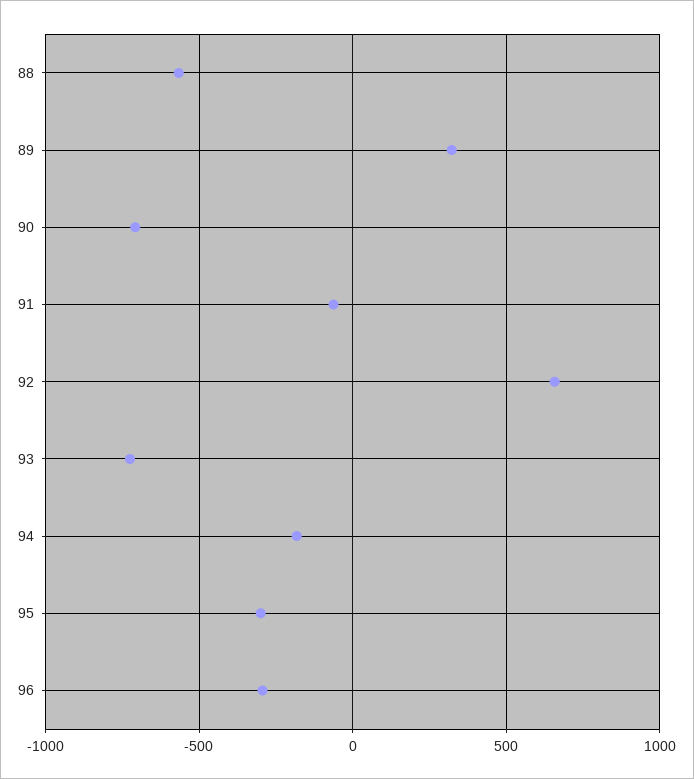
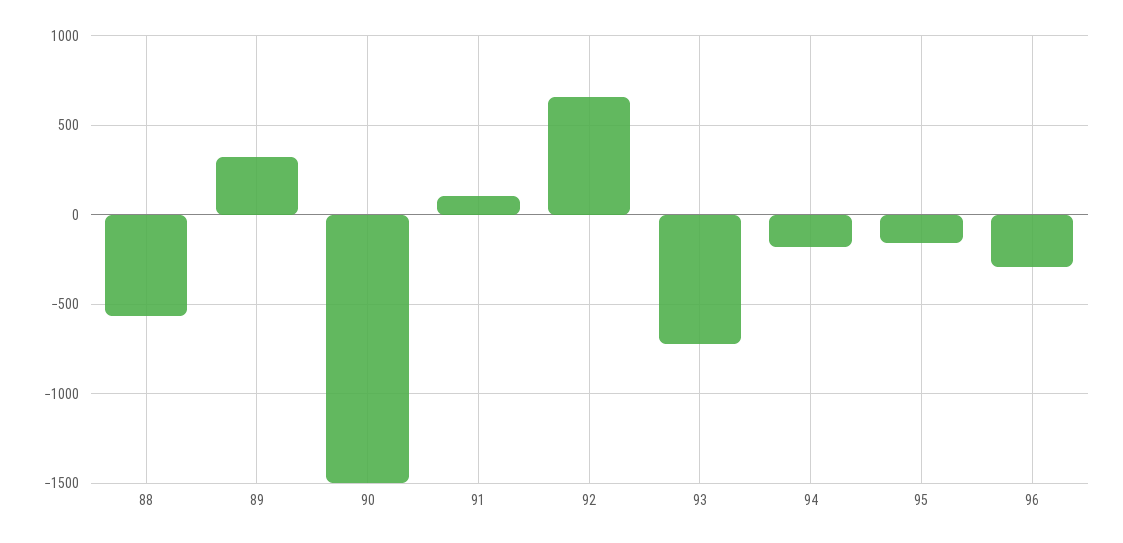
  {
    "88": -550,
    "89": 300,
-   "90": -700,
+   "90": -1500,
-   "91": -50,
+   "91": 100,
    "92": 650,
    "93": -750,
    "94": -200,
-   "95": -300,
+   "95": -150,
    "96": -300
  }

